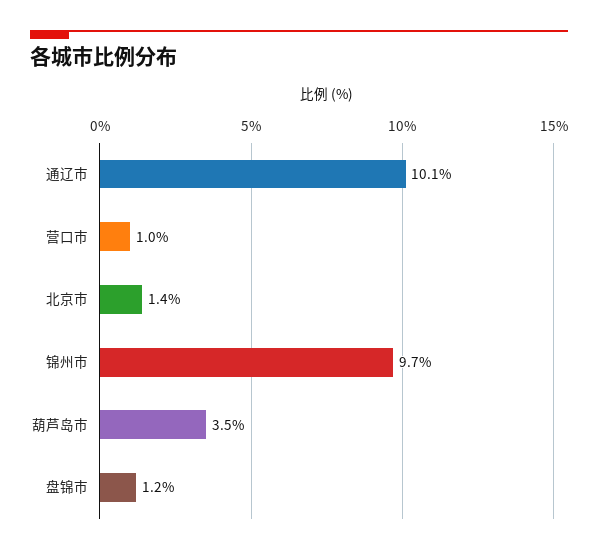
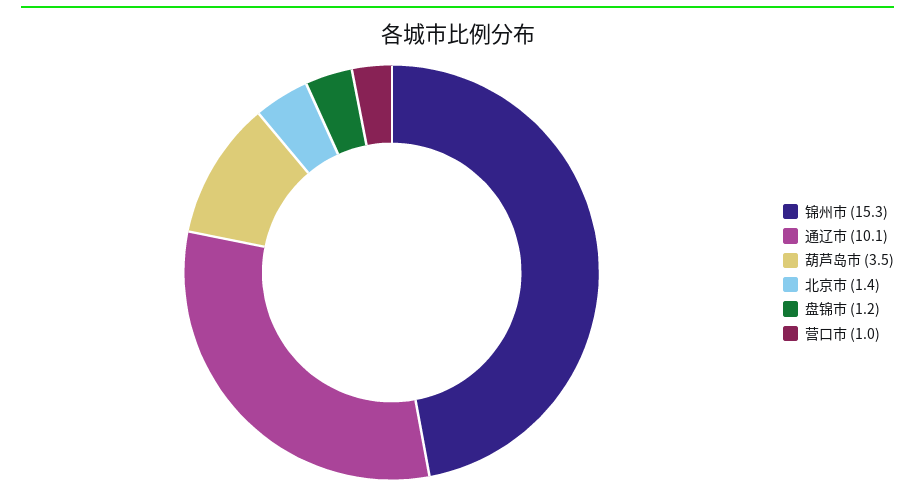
  {
    "通辽市": 10.1,
    "营口市": 1,
    "北京市": 1.4,
-   "锦州市": 9.7,
+   "锦州市": 15.3,
    "葫芦岛市": 3.5,
    "盘锦市": 1.2
  }

